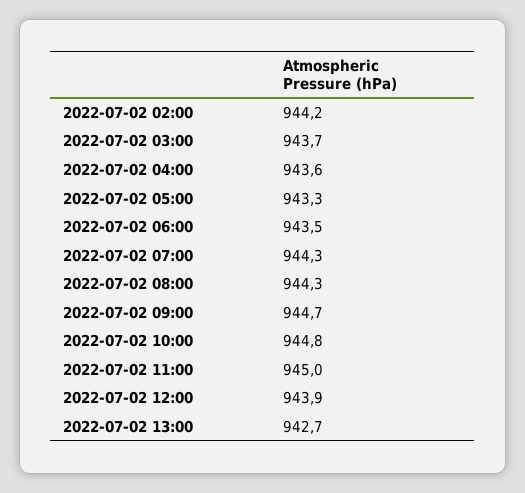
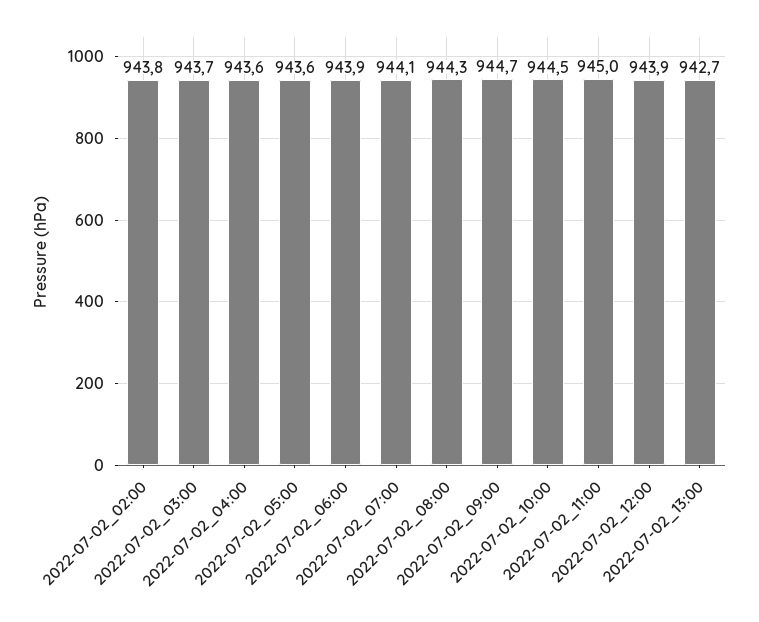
  {
-   "2022-07-02 02:00": 944.2,
+   "2022-07-02 02:00": 943.8,
    "2022-07-02 03:00": 943.7,
    "2022-07-02 04:00": 943.6,
-   "2022-07-02 05:00": 943.3,
+   "2022-07-02 05:00": 943.6,
-   "2022-07-02 06:00": 943.5,
+   "2022-07-02 06:00": 943.9,
-   "2022-07-02 07:00": 944.3,
+   "2022-07-02 07:00": 944.1,
    "2022-07-02 08:00": 944.3,
    "2022-07-02 09:00": 944.7,
-   "2022-07-02 10:00": 944.8,
+   "2022-07-02 10:00": 944.5,
    "2022-07-02 11:00": 945,
    "2022-07-02 12:00": 943.9,
    "2022-07-02 13:00": 942.7
  }

